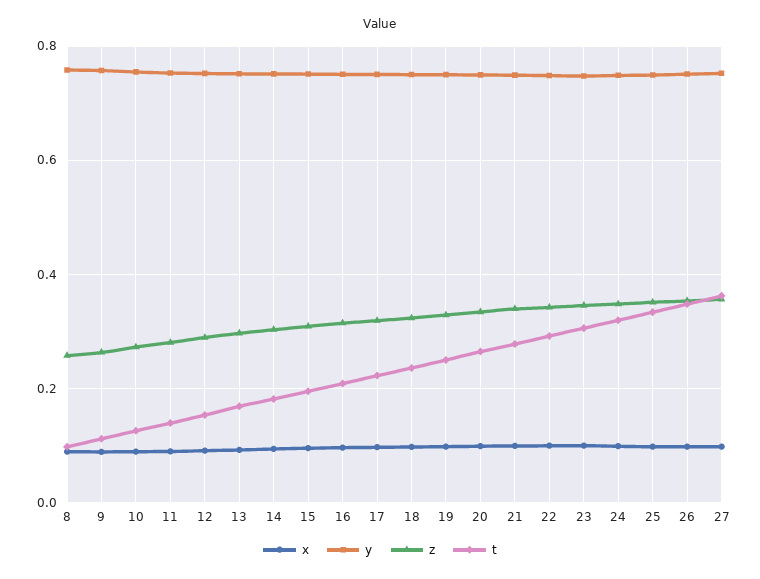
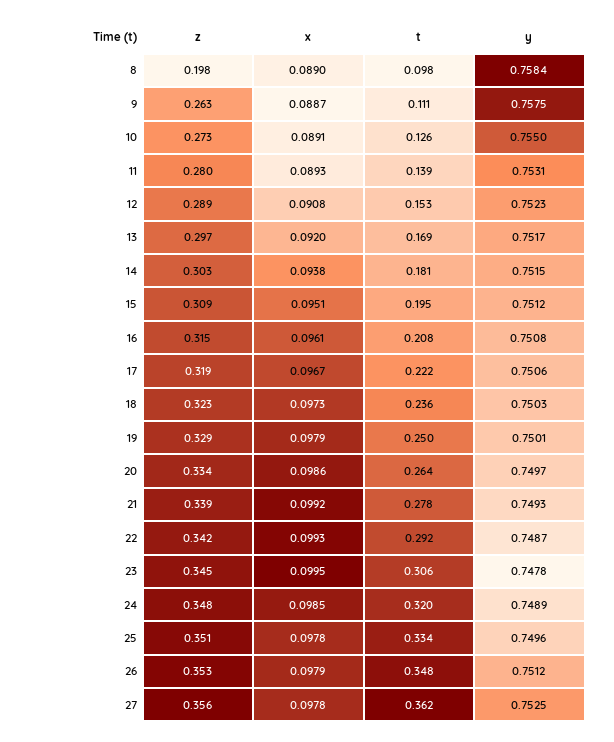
  {
    "x": {
      "8": 0.089,
      "9": 0.0887,
      "10": 0.0891,
      "11": 0.0893,
      "12": 0.0908,
      "13": 0.092,
      "14": 0.0938,
      "15": 0.0951,
      "16": 0.0961,
      "17": 0.0967,
      "18": 0.0973,
      "19": 0.0979,
      "20": 0.0986,
      "21": 0.0992,
      "22": 0.0993,
      "23": 0.0995,
      "24": 0.0985,
      "25": 0.0978,
      "26": 0.0979,
      "27": 0.0978
    },
    "y": {
      "8": 0.7584,
      "9": 0.7575,
      "10": 0.755,
      "11": 0.7531,
      "12": 0.7523,
      "13": 0.7517,
      "14": 0.7515,
      "15": 0.7512,
      "16": 0.7508,
      "17": 0.7506,
      "18": 0.7503,
      "19": 0.7501,
      "20": 0.7497,
      "21": 0.7493,
      "22": 0.7487,
      "23": 0.7478,
      "24": 0.7489,
      "25": 0.7496,
      "26": 0.7512,
      "27": 0.7525
    },
    "z": {
-     "8": 0.26,
+     "8": 0.198,
      "9": 0.263,
      "10": 0.273,
      "11": 0.28,
      "12": 0.289,
      "13": 0.297,
      "14": 0.303,
      "15": 0.309,
      "16": 0.315,
      "17": 0.319,
      "18": 0.323,
      "19": 0.329,
      "20": 0.334,
      "21": 0.339,
      "22": 0.342,
      "23": 0.345,
      "24": 0.348,
      "25": 0.351,
      "26": 0.353,
      "27": 0.356
    },
    "t": {
      "8": 0.098,
      "9": 0.111,
      "10": 0.126,
      "11": 0.139,
      "12": 0.153,
      "13": 0.169,
      "14": 0.181,
      "15": 0.195,
      "16": 0.208,
      "17": 0.222,
      "18": 0.236,
      "19": 0.25,
      "20": 0.264,
      "21": 0.278,
      "22": 0.292,
      "23": 0.306,
      "24": 0.32,
      "25": 0.334,
      "26": 0.348,
      "27": 0.362
    }
  }

